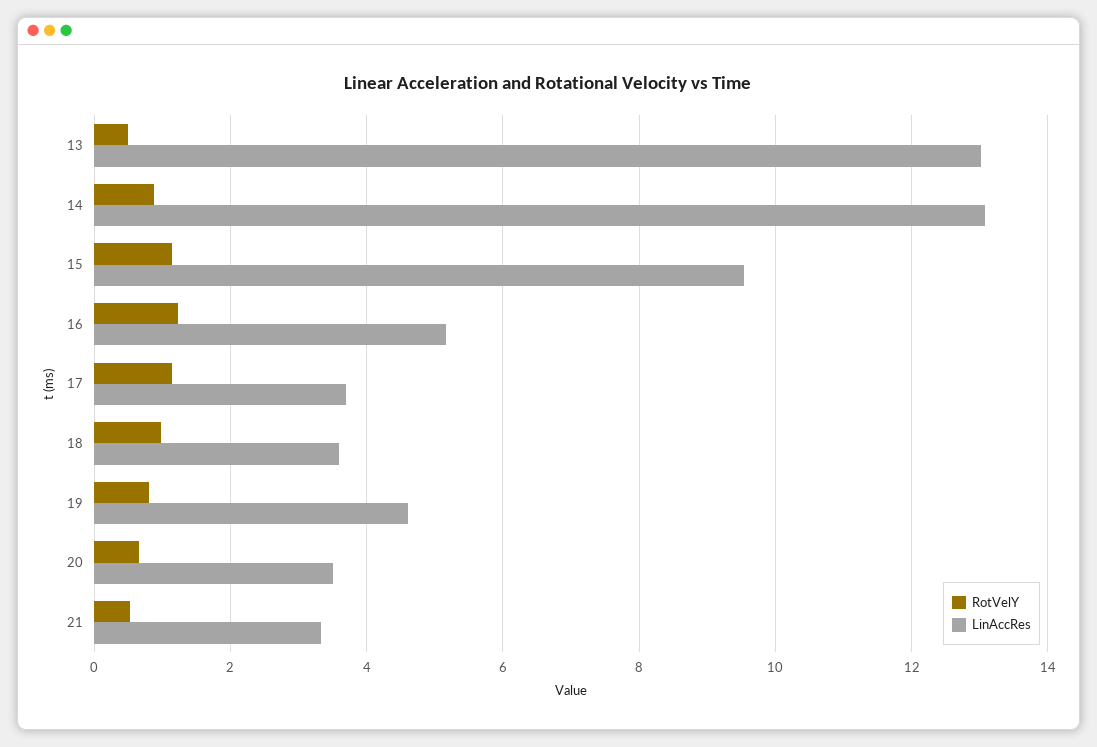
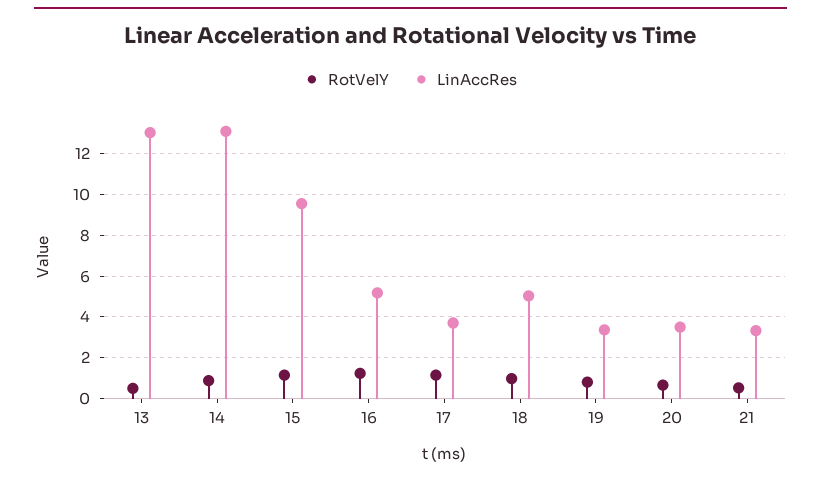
  {
    "RotVelY": {
      "13": 0.4,
      "14": 0.8,
      "15": 1.2,
      "16": 1.2,
      "17": 1.2,
      "18": 1,
      "19": 0.8,
      "20": 0.6,
      "21": 0.6
    },
    "LinAccRes": {
      "13": 13,
      "14": 13,
      "15": 9.6,
      "16": 5.2,
      "17": 3.8,
-     "18": 3.6,
+     "18": 5,
-     "19": 4.6,
+     "19": 3.5,
      "20": 3.6,
      "21": 3.4
    }
  }

